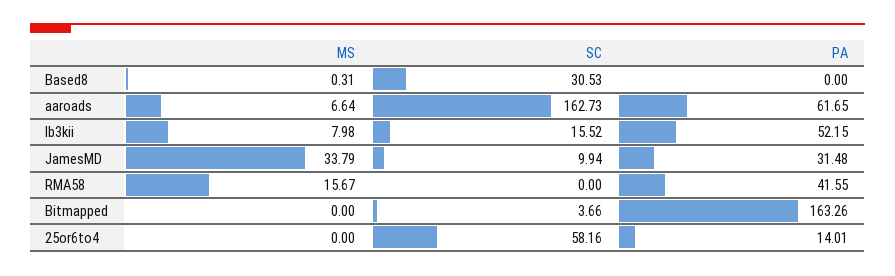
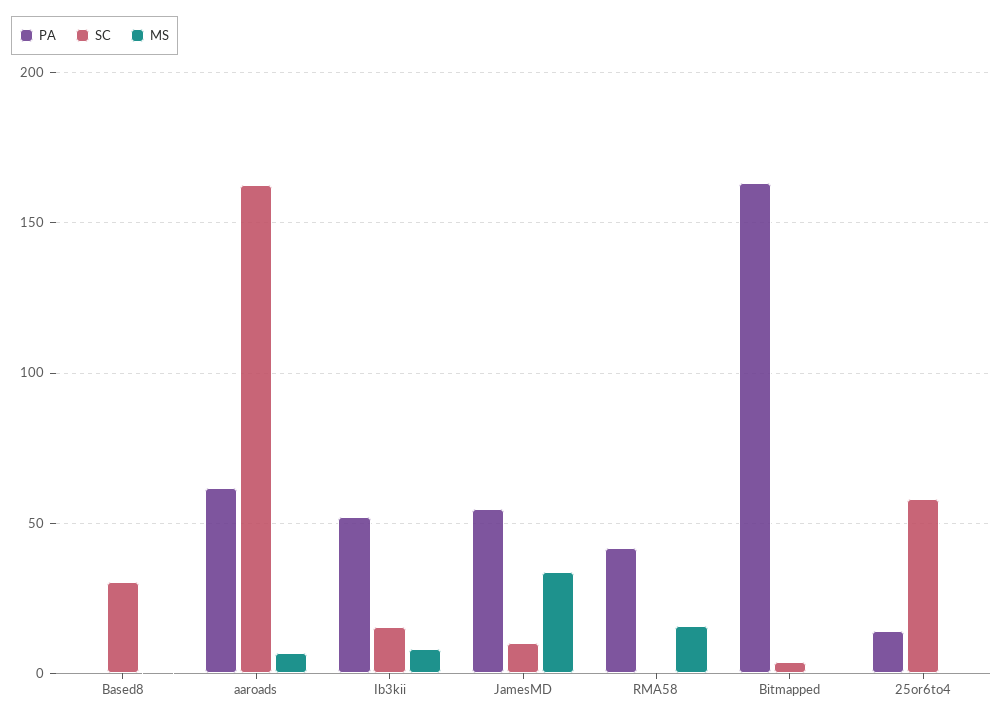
  {
    "MS": {
      "Based8": 0.31,
      "aaroads": 6.64,
      "Ib3kii": 7.98,
      "JamesMD": 33.79,
      "RMA58": 15.67,
      "Bitmapped": 0,
      "25or6to4": 0
    },
    "SC": {
      "Based8": 30.53,
      "aaroads": 162.73,
      "Ib3kii": 15.52,
      "JamesMD": 9.94,
      "RMA58": 0,
      "Bitmapped": 3.66,
      "25or6to4": 58.16
    },
    "PA": {
      "Based8": 0,
      "aaroads": 61.65,
      "Ib3kii": 52.15,
-     "JamesMD": 31.48,
+     "JamesMD": 55,
      "RMA58": 41.55,
      "Bitmapped": 163.26,
      "25or6to4": 14.01
    }
  }

